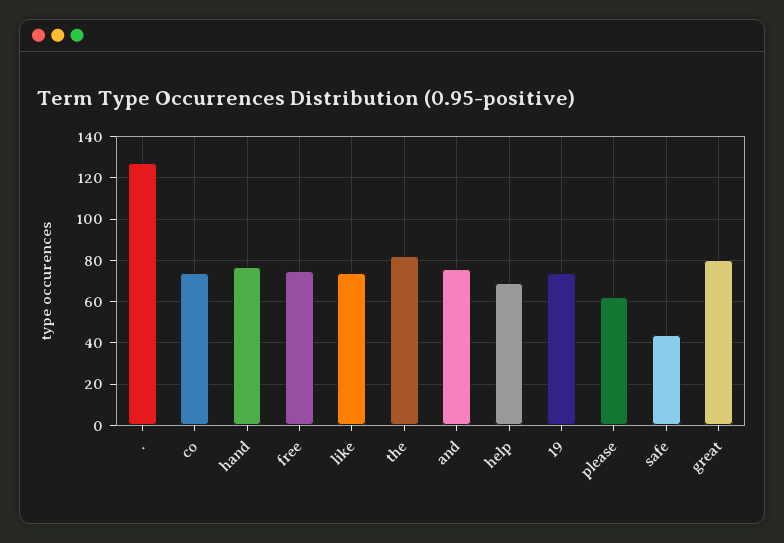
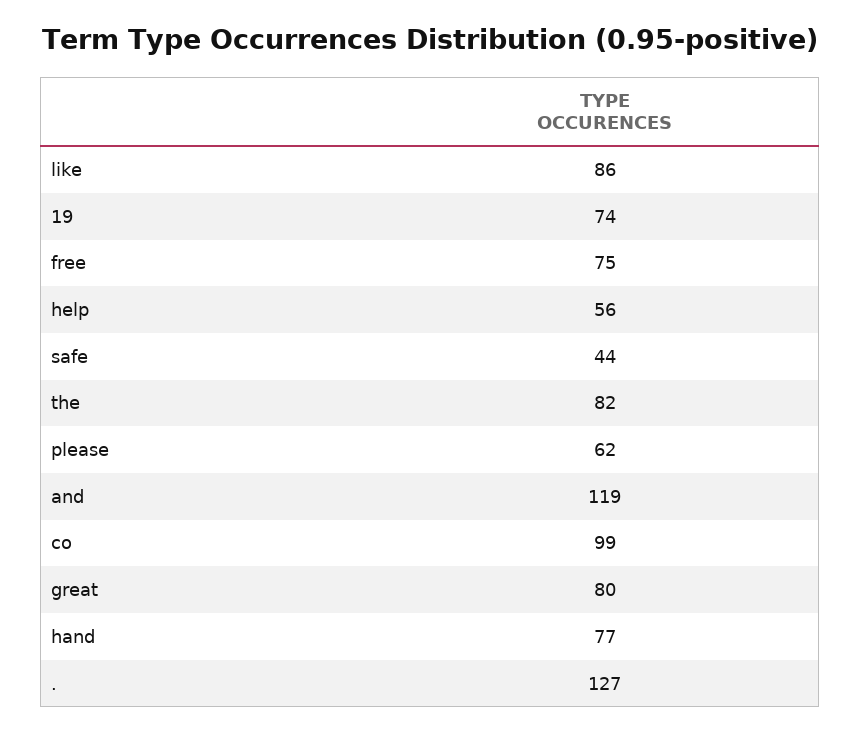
  {
    ".": 127,
-   "co": 75,
+   "co": 99,
    "hand": 77,
    "free": 75,
-   "like": 75,
+   "like": 86,
    "the": 82,
-   "and": 75,
+   "and": 119,
-   "help": 70,
+   "help": 56,
    "19": 74,
    "please": 62,
    "safe": 44,
    "great": 80
  }

